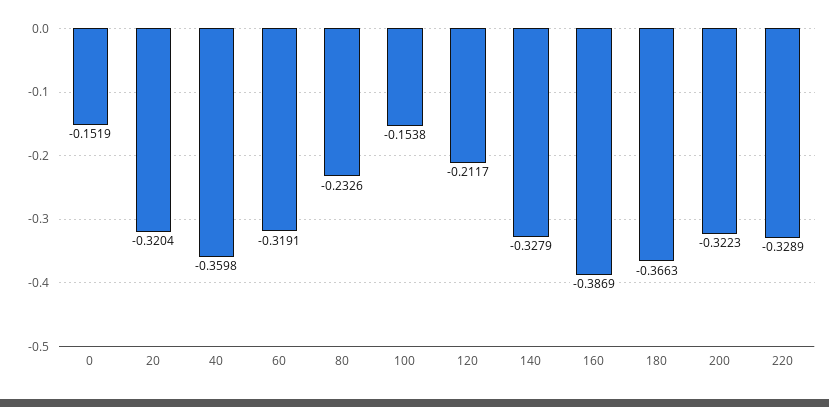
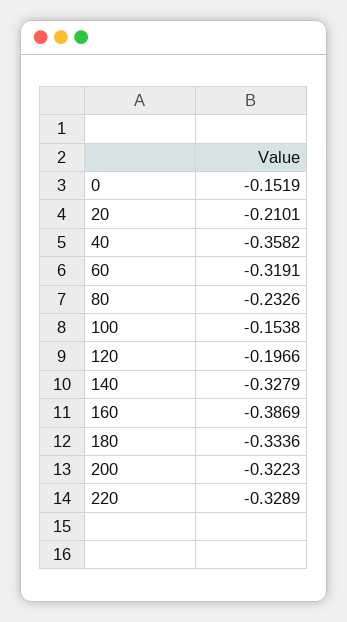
  {
    "0": -0.1519,
-   "20": -0.3204,
+   "20": -0.2101,
-   "40": -0.3598,
+   "40": -0.3582,
    "60": -0.3191,
    "80": -0.2326,
    "100": -0.1538,
-   "120": -0.2117,
+   "120": -0.1966,
    "140": -0.3279,
    "160": -0.3869,
-   "180": -0.3663,
+   "180": -0.3336,
    "200": -0.3223,
    "220": -0.3289
  }

